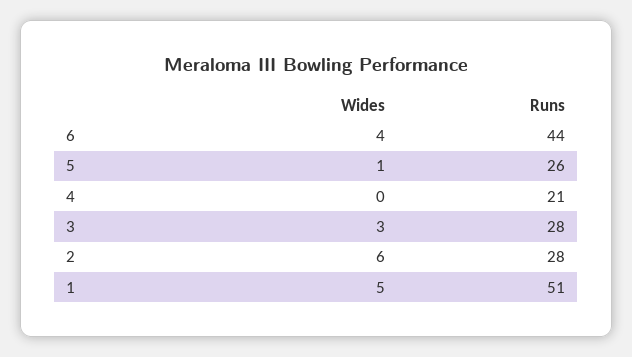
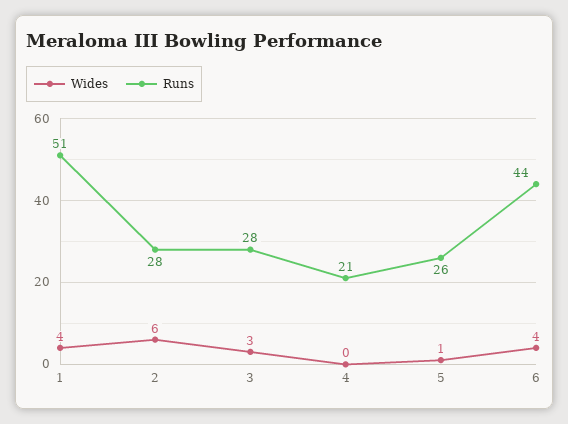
  {
    "Wides": {
      "6": 4,
      "5": 1,
      "4": 0,
      "3": 3,
      "2": 6,
-     "1": 5
+     "1": 4
    },
    "Runs": {
      "6": 44,
      "5": 26,
      "4": 21,
      "3": 28,
      "2": 28,
      "1": 51
    }
  }

